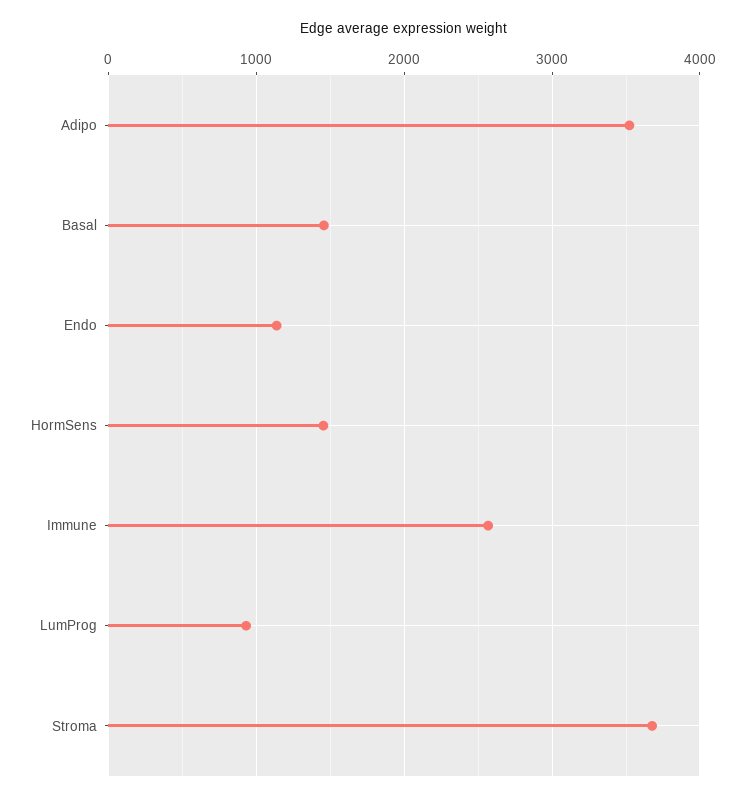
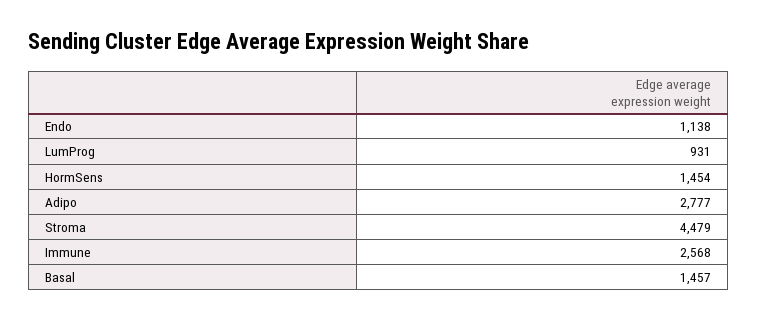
  {
-   "Adipo": 3500,
+   "Adipo": 2777,
    "Basal": 1457,
    "Endo": 1138,
    "HormSens": 1454,
    "Immune": 2568,
    "LumProg": 931,
-   "Stroma": 3700
+   "Stroma": 4479
  }

